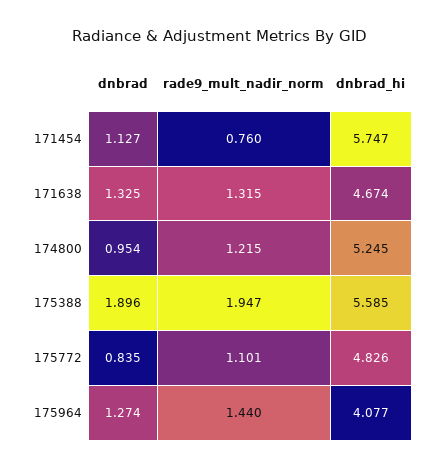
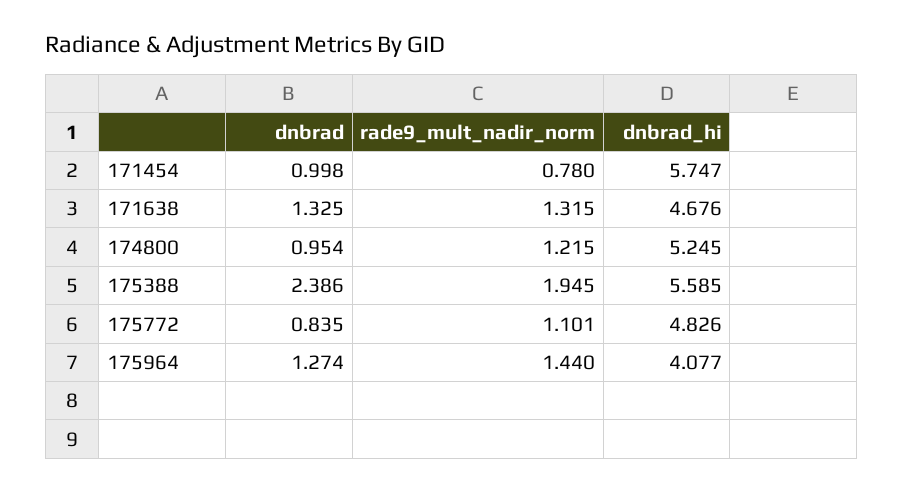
  {
    "dnbrad": {
-     "171454": 1.127,
+     "171454": 0.998,
      "171638": 1.325,
      "174800": 0.954,
-     "175388": 1.896,
+     "175388": 2.386,
      "175772": 0.835,
      "175964": 1.274
    },
    "rade9_mult_nadir_norm": {
-     "171454": 0.76,
+     "171454": 0.78,
      "171638": 1.315,
      "174800": 1.215,
-     "175388": 1.947,
+     "175388": 1.945,
      "175772": 1.101,
      "175964": 1.44
    },
    "dnbrad_hi": {
      "171454": 5.747,
-     "171638": 4.674,
+     "171638": 4.676,
      "174800": 5.245,
      "175388": 5.585,
      "175772": 4.826,
      "175964": 4.077
    }
  }

